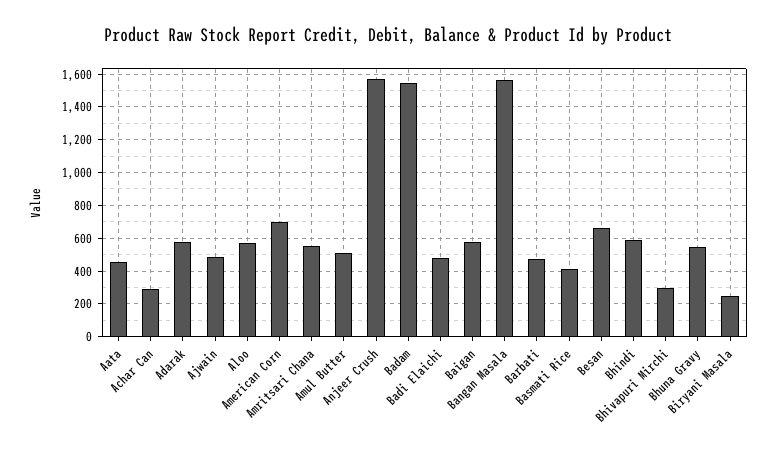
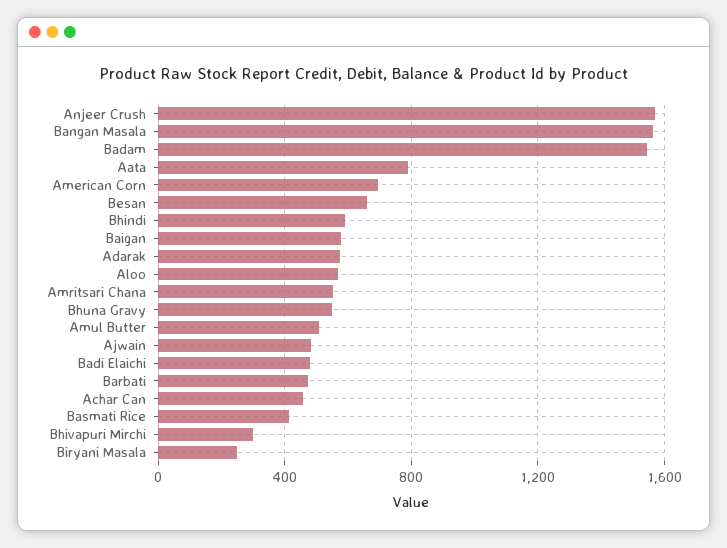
  {
-   "Aata": 450,
+   "Aata": 800,
-   "Achar Can": 300,
+   "Achar Can": 450,
    "Adarak": 550,
    "Ajwain": 500,
    "Aloo": 550,
    "American Corn": 700,
    "Amritsari Chana": 550,
    "Amul Butter": 500,
    "Anjeer Crush": 1550,
    "Badam": 1550,
    "Badi Elaichi": 500,
    "Baigan": 600,
    "Bangan Masala": 1550,
    "Barbati": 500,
    "Basmati Rice": 400,
    "Besan": 650,
    "Bhindi": 600,
    "Bhivapuri Mirchi": 300,
    "Bhuna Gravy": 550,
    "Biryani Masala": 250
  }

